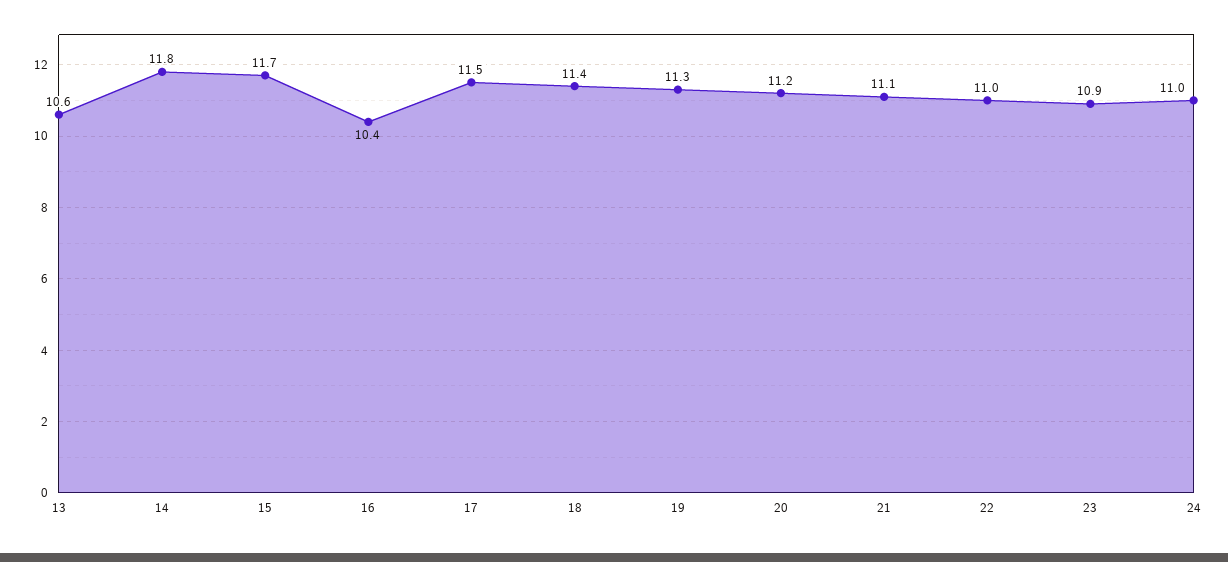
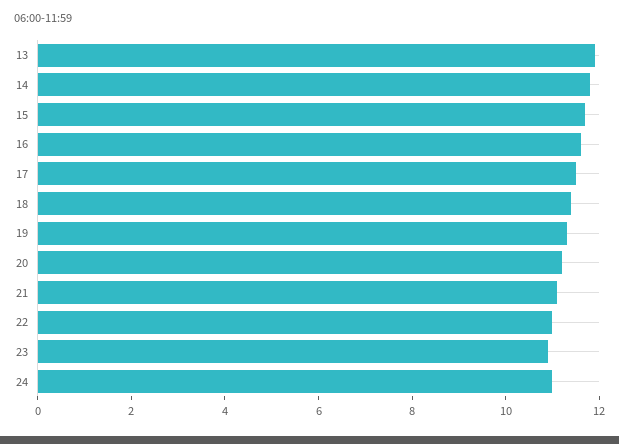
  {
-   "13": 10.6,
+   "13": 12,
    "14": 11.8,
    "15": 11.7,
-   "16": 10.4,
+   "16": 11.5,
    "17": 11.5,
    "18": 11.4,
    "19": 11.3,
    "20": 11.2,
    "21": 11.1,
    "22": 11,
    "23": 10.9,
    "24": 11
  }

